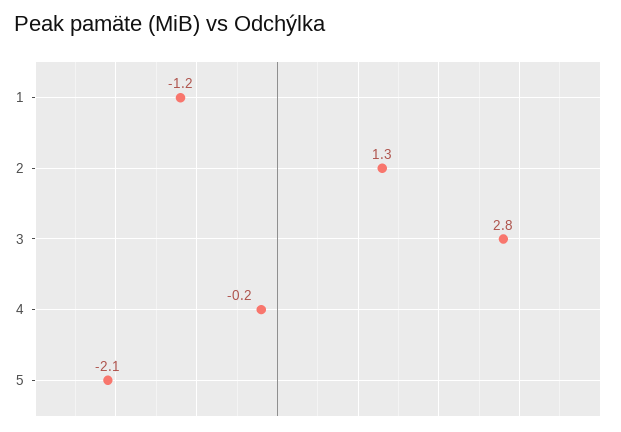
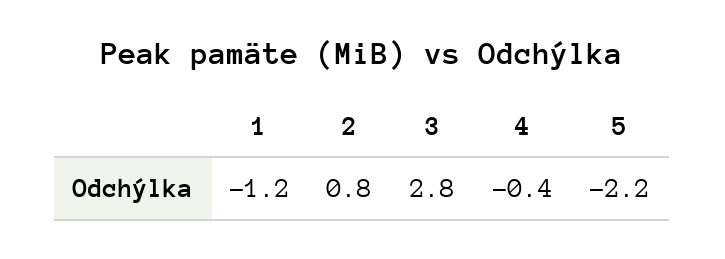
  {
    "1": -1.2,
-   "2": 1.3,
+   "2": 0.8,
    "3": 2.8,
-   "4": -0.2,
+   "4": -0.4,
-   "5": -2.1
+   "5": -2.2
  }

